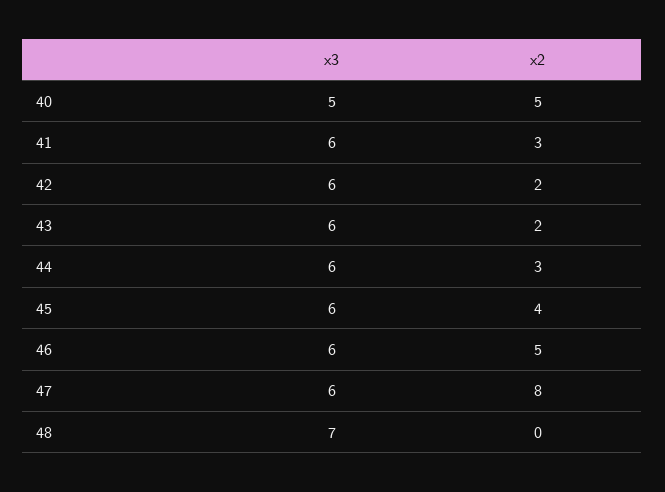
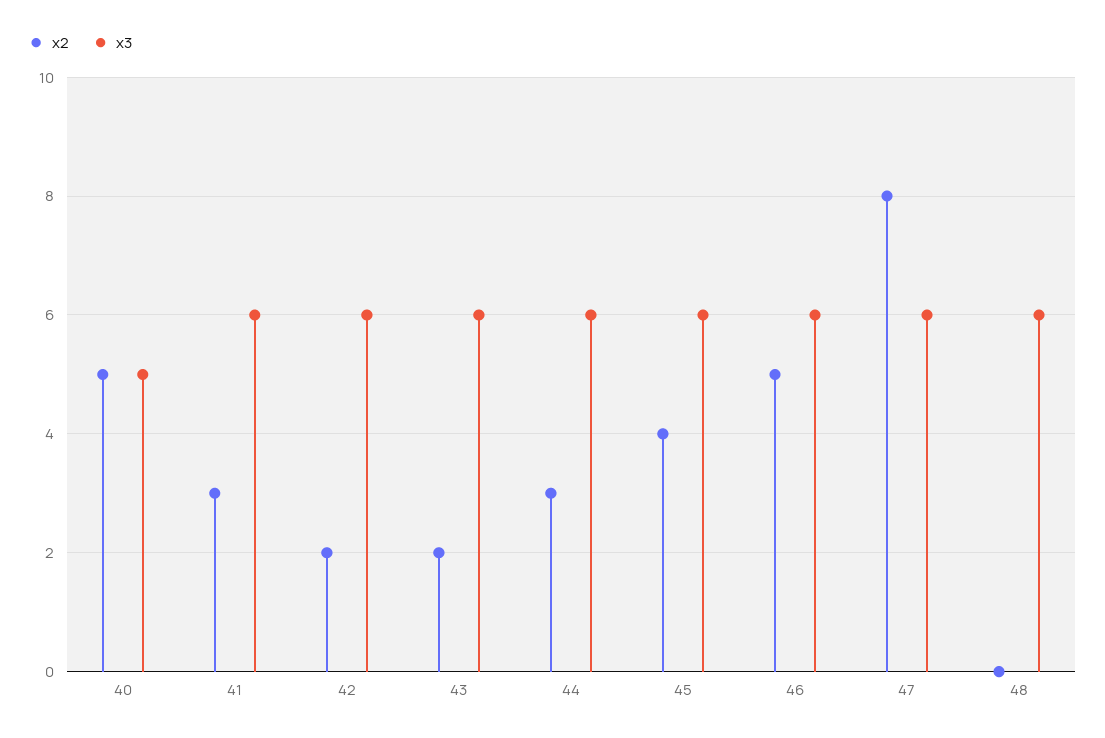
  {
    "x3": {
      "40": 5,
      "41": 6,
      "42": 6,
      "43": 6,
      "44": 6,
      "45": 6,
      "46": 6,
      "47": 6,
-     "48": 7
+     "48": 6
    },
    "x2": {
      "40": 5,
      "41": 3,
      "42": 2,
      "43": 2,
      "44": 3,
      "45": 4,
      "46": 5,
      "47": 8,
      "48": 0
    }
  }

